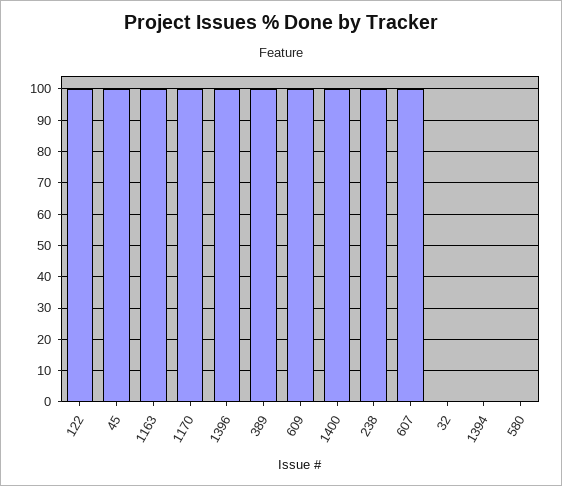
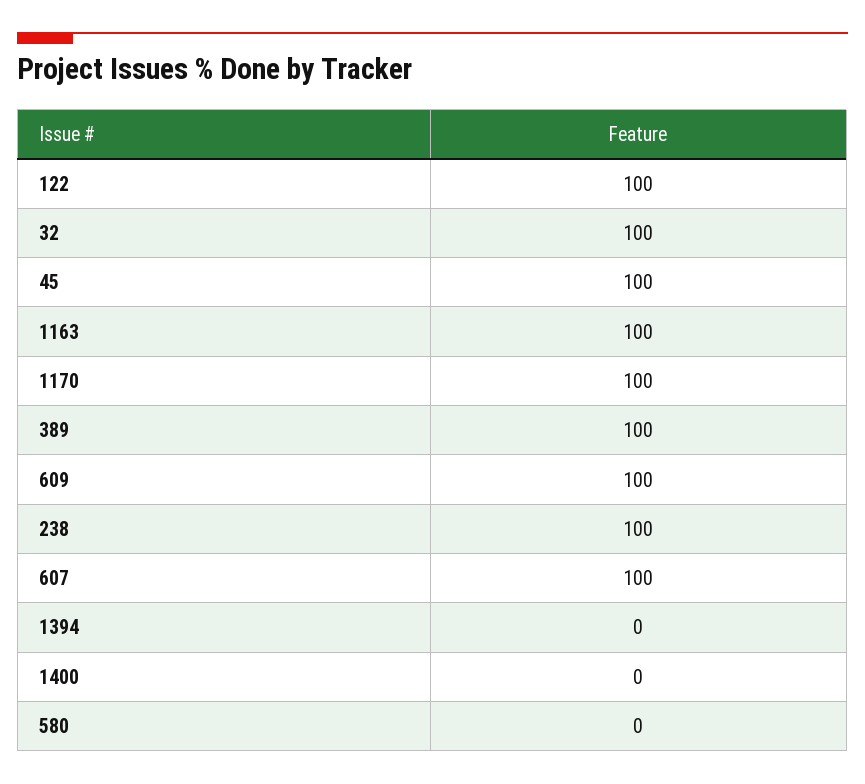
  {
    "122": 100,
    "45": 100,
    "1163": 100,
    "1170": 100,
-   "1396": 100,
    "389": 100,
    "609": 100,
-   "1400": 100,
+   "1400": 0,
    "238": 100,
    "607": 100,
-   "32": 0,
+   "32": 100,
    "1394": 0,
    "580": 0
  }

